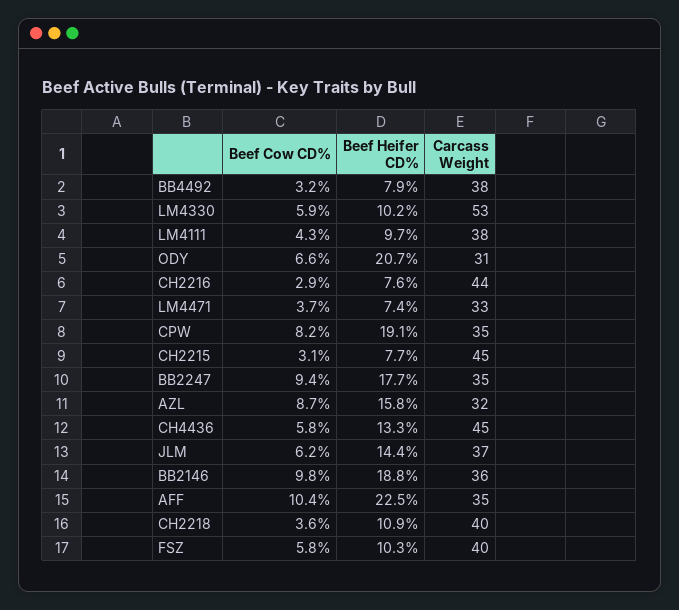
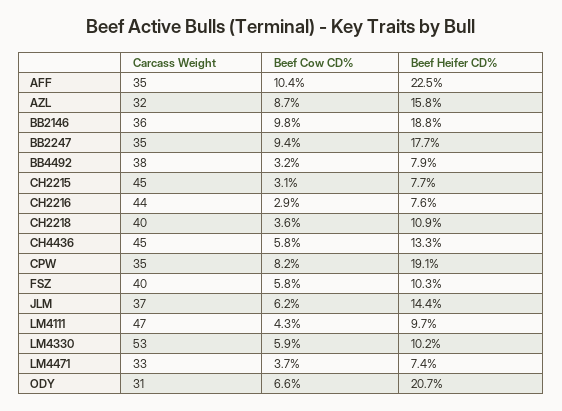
  {
    "Beef Cow CD%": {
      "BB4492": 3.2,
      "LM4330": 5.9,
      "LM4111": 4.3,
      "ODY": 6.6,
      "CH2216": 2.9,
      "LM4471": 3.7,
      "CPW": 8.2,
      "CH2215": 3.1,
      "BB2247": 9.4,
      "AZL": 8.7,
      "CH4436": 5.8,
      "JLM": 6.2,
      "BB2146": 9.8,
      "AFF": 10.4,
      "CH2218": 3.6,
      "FSZ": 5.8
    },
    "Beef Heifer CD%": {
      "BB4492": 7.9,
      "LM4330": 10.2,
      "LM4111": 9.7,
      "ODY": 20.7,
      "CH2216": 7.6,
      "LM4471": 7.4,
      "CPW": 19.1,
      "CH2215": 7.7,
      "BB2247": 17.7,
      "AZL": 15.8,
      "CH4436": 13.3,
      "JLM": 14.4,
      "BB2146": 18.8,
      "AFF": 22.5,
      "CH2218": 10.9,
      "FSZ": 10.3
    },
    "Carcass Weight": {
      "BB4492": 38,
      "LM4330": 53,
-     "LM4111": 38,
+     "LM4111": 47,
      "ODY": 31,
      "CH2216": 44,
      "LM4471": 33,
      "CPW": 35,
      "CH2215": 45,
      "BB2247": 35,
      "AZL": 32,
      "CH4436": 45,
      "JLM": 37,
      "BB2146": 36,
      "AFF": 35,
      "CH2218": 40,
      "FSZ": 40
    }
  }

